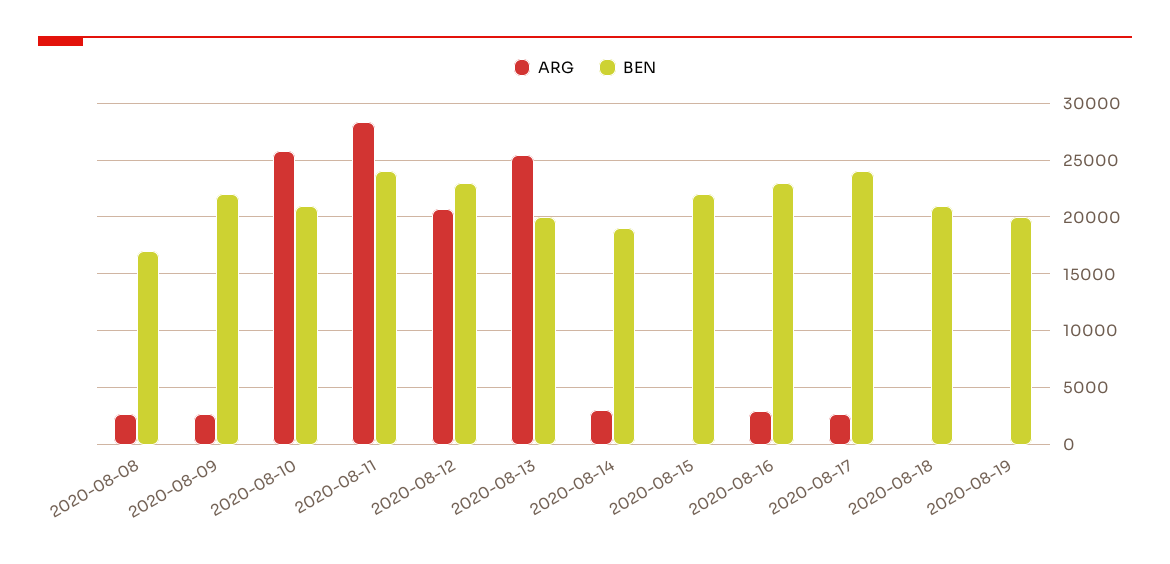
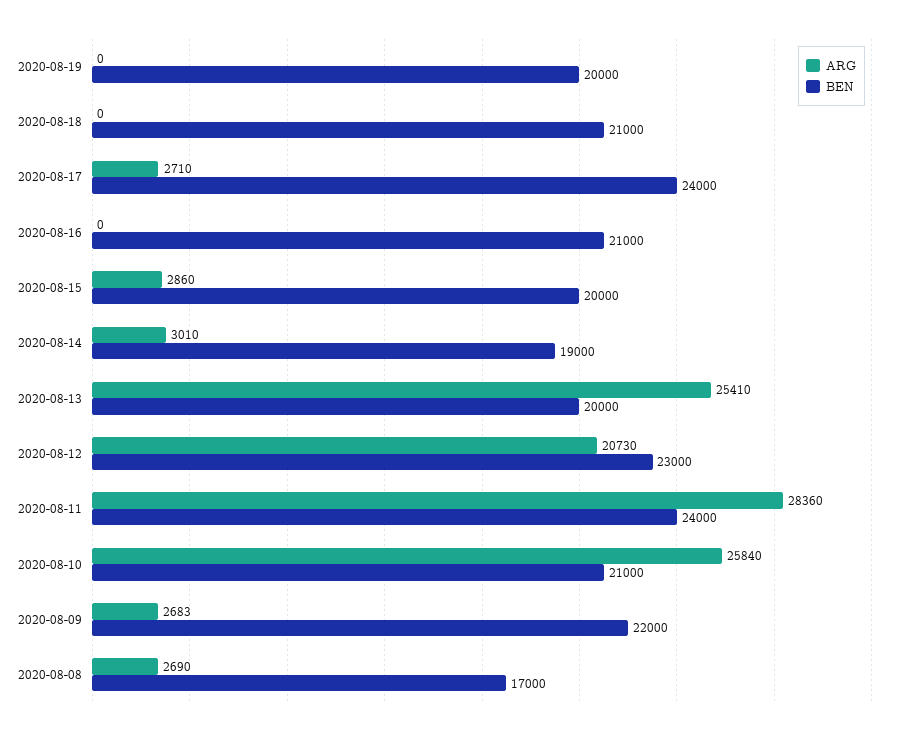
  {
    "ARG": {
      "2020-08-08": 2690,
      "2020-08-09": 2683,
      "2020-08-10": 25840,
      "2020-08-11": 28360,
      "2020-08-12": 20730,
      "2020-08-13": 25410,
      "2020-08-14": 3010,
-     "2020-08-15": 0,
+     "2020-08-15": 2860,
-     "2020-08-16": 3000,
+     "2020-08-16": 0,
      "2020-08-17": 2710,
      "2020-08-18": 0,
      "2020-08-19": 0
    },
    "BEN": {
      "2020-08-08": 17000,
      "2020-08-09": 22000,
      "2020-08-10": 21000,
      "2020-08-11": 24000,
      "2020-08-12": 23000,
      "2020-08-13": 20000,
      "2020-08-14": 19000,
-     "2020-08-15": 22000,
+     "2020-08-15": 20000,
-     "2020-08-16": 23000,
+     "2020-08-16": 21000,
      "2020-08-17": 24000,
      "2020-08-18": 21000,
      "2020-08-19": 20000
    }
  }

